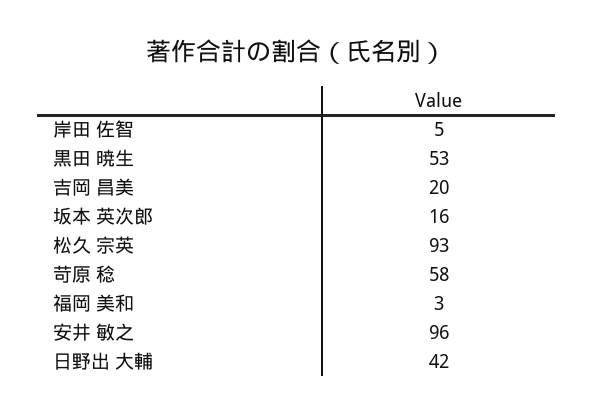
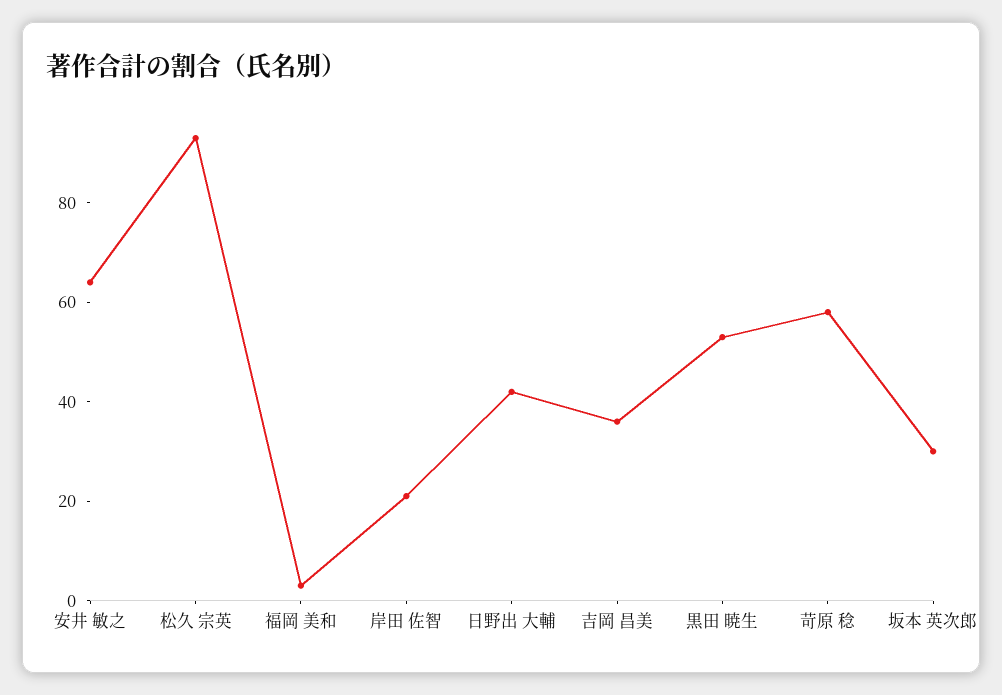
  {
-   "岸田 佐智": 5,
+   "岸田 佐智": 20,
    "黒田 暁生": 53,
-   "吉岡 昌美": 20,
+   "吉岡 昌美": 35,
-   "坂本 英次郎": 16,
+   "坂本 英次郎": 30,
    "松久 宗英": 93,
    "苛原 稔": 58,
    "福岡 美和": 3,
-   "安井 敏之": 96,
+   "安井 敏之": 65,
    "日野出 大輔": 42
  }

